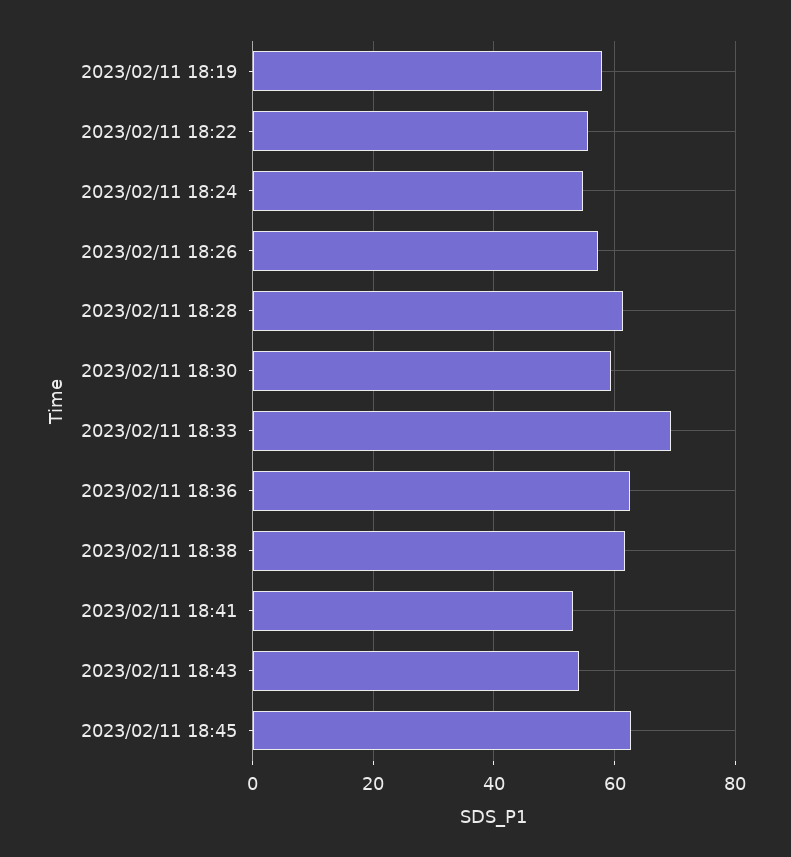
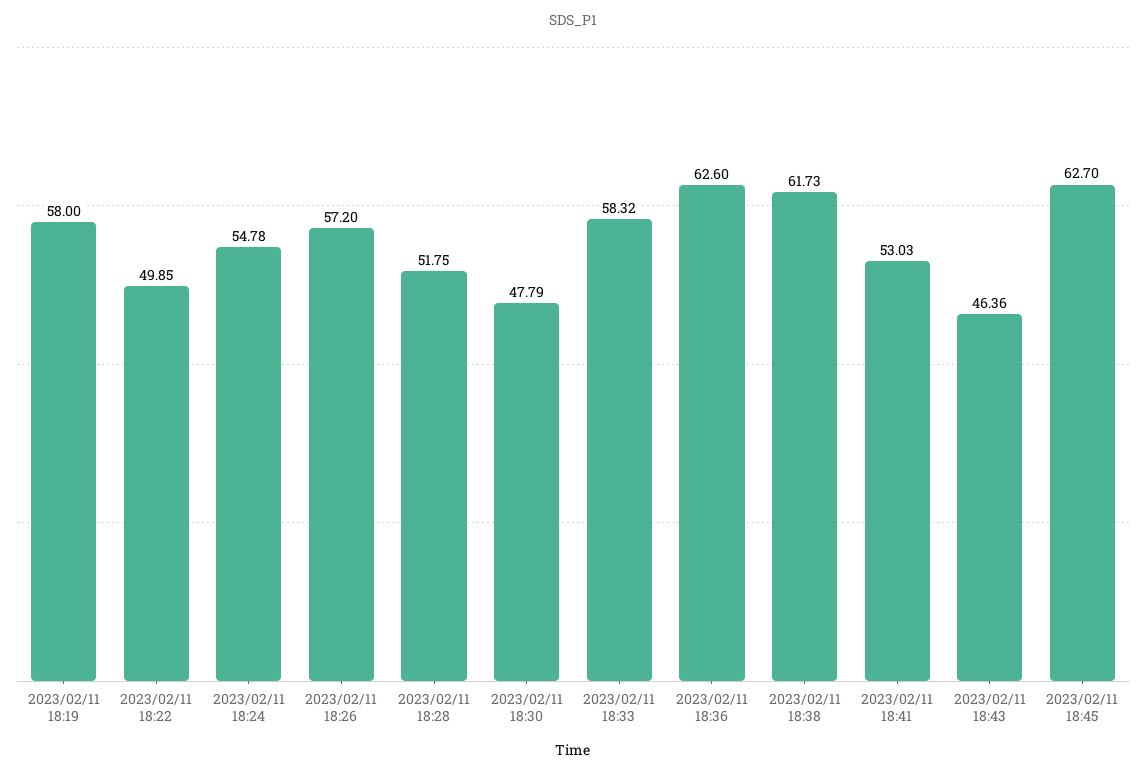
  {
    "2023/02/11 18:19": 58,
-   "2023/02/11 18:22": 56,
+   "2023/02/11 18:22": 49.85,
    "2023/02/11 18:24": 54.78,
    "2023/02/11 18:26": 57.2,
-   "2023/02/11 18:28": 62,
+   "2023/02/11 18:28": 51.75,
-   "2023/02/11 18:30": 60,
+   "2023/02/11 18:30": 47.79,
-   "2023/02/11 18:33": 70,
+   "2023/02/11 18:33": 58.32,
    "2023/02/11 18:36": 62.6,
    "2023/02/11 18:38": 61.73,
    "2023/02/11 18:41": 53.03,
-   "2023/02/11 18:43": 54,
+   "2023/02/11 18:43": 46.36,
    "2023/02/11 18:45": 62.7
  }

